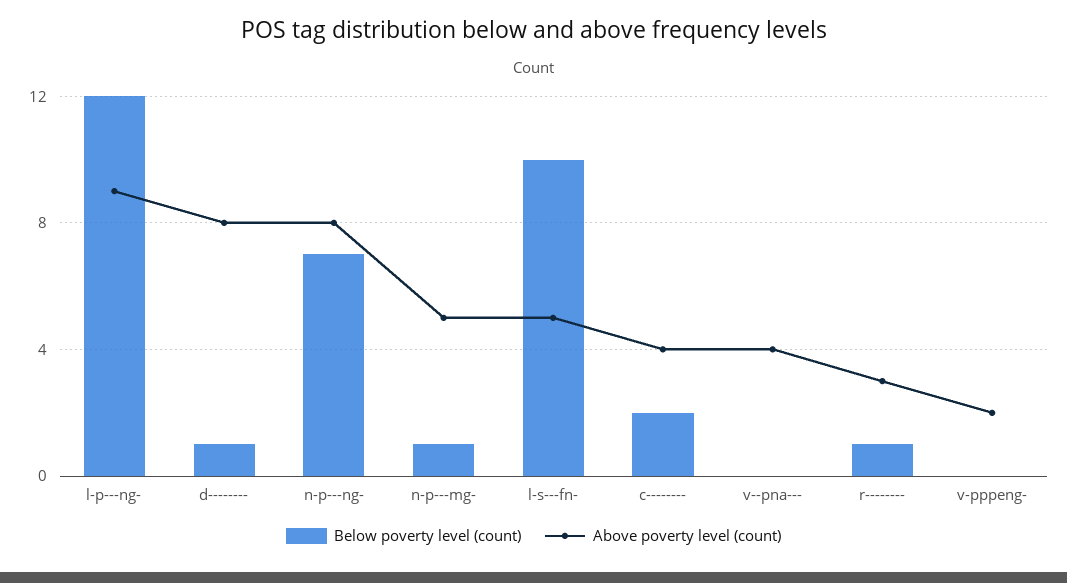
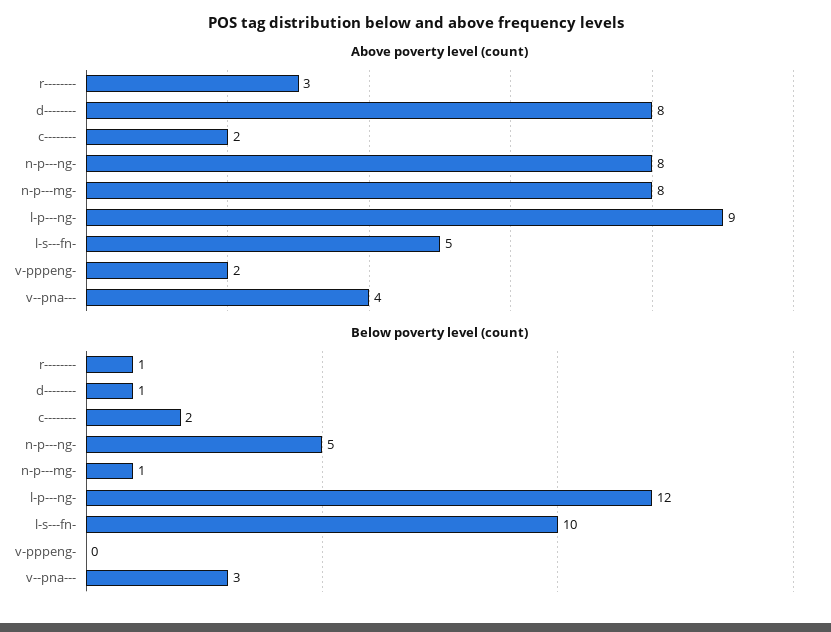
  {
    "Below poverty level (count)": {
      "l-p---ng-": 12,
      "d--------": 1,
-     "n-p---ng-": 7,
+     "n-p---ng-": 5,
      "n-p---mg-": 1,
      "l-s---fn-": 10,
      "c--------": 2,
-     "v--pna---": 0,
+     "v--pna---": 3,
      "r--------": 1,
      "v-pppeng-": 0
    },
    "Above poverty level (count)": {
      "l-p---ng-": 9,
      "d--------": 8,
      "n-p---ng-": 8,
-     "n-p---mg-": 5,
+     "n-p---mg-": 8,
      "l-s---fn-": 5,
-     "c--------": 4,
+     "c--------": 2,
      "v--pna---": 4,
      "r--------": 3,
      "v-pppeng-": 2
    }
  }

